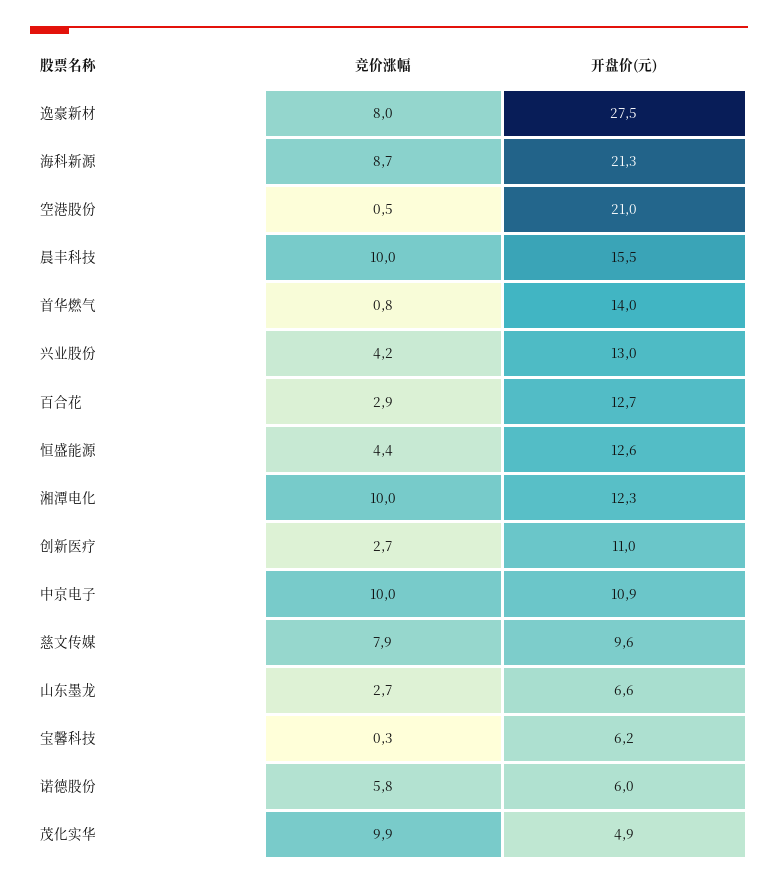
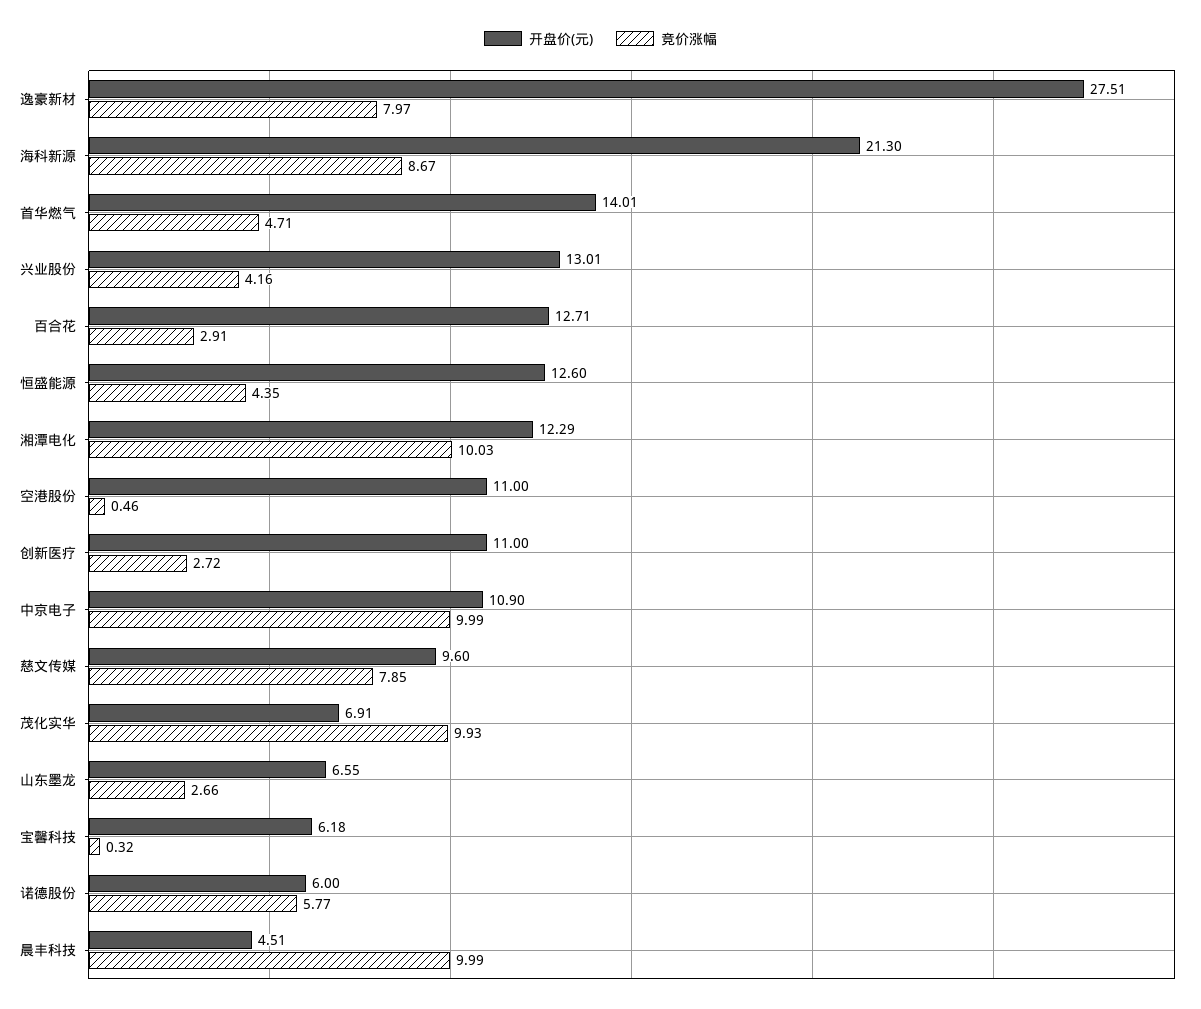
  {
    "竞价涨幅": {
      "逸豪新材": 7.97,
      "海科新源": 8.67,
      "空港股份": 0.46,
      "晨丰科技": 9.99,
-     "首华燃气": 0.8,
+     "首华燃气": 4.71,
      "兴业股份": 4.16,
      "百合花": 2.91,
      "恒盛能源": 4.35,
      "湘潭电化": 10.03,
      "创新医疗": 2.72,
      "中京电子": 9.99,
      "慈文传媒": 7.85,
      "山东墨龙": 2.66,
      "宝馨科技": 0.32,
      "诺德股份": 5.77,
      "茂化实华": 9.93
    },
    "开盘价(元)": {
      "逸豪新材": 27.51,
      "海科新源": 21.3,
-     "空港股份": 21,
+     "空港股份": 11,
-     "晨丰科技": 15.5,
+     "晨丰科技": 4.51,
      "首华燃气": 14.01,
      "兴业股份": 13.01,
      "百合花": 12.71,
      "恒盛能源": 12.6,
      "湘潭电化": 12.29,
      "创新医疗": 11,
      "中京电子": 10.9,
      "慈文传媒": 9.6,
      "山东墨龙": 6.55,
      "宝馨科技": 6.18,
      "诺德股份": 6,
-     "茂化实华": 4.9
+     "茂化实华": 6.91
    }
  }

